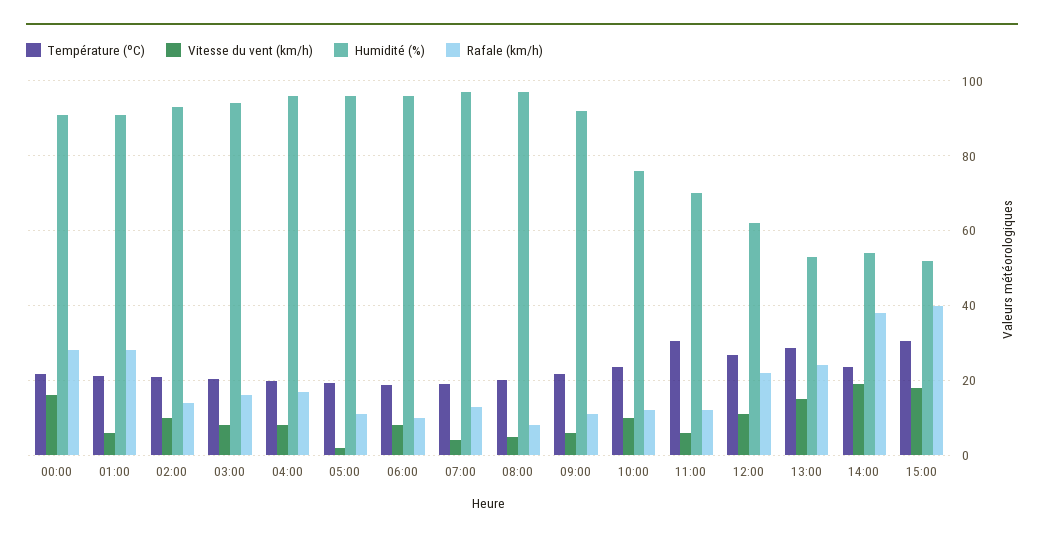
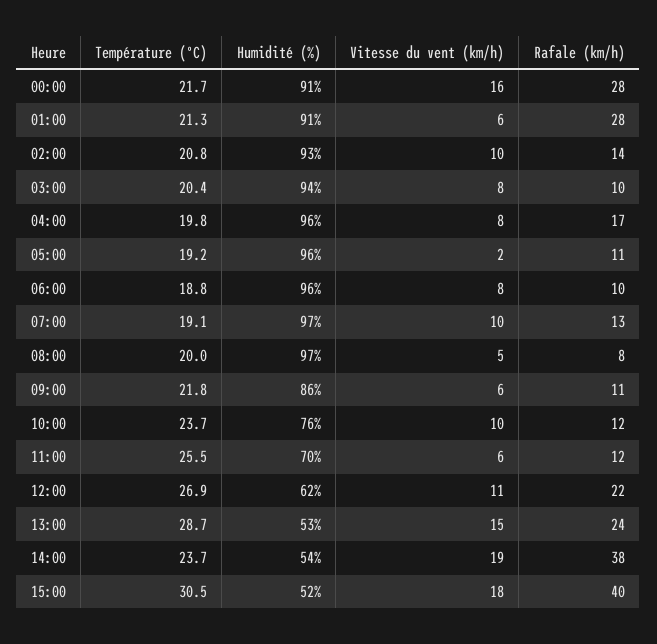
  {
    "Température (ºC)": {
      "00:00": 21.7,
      "01:00": 21.3,
      "02:00": 20.8,
      "03:00": 20.4,
      "04:00": 19.8,
      "05:00": 19.2,
      "06:00": 18.8,
      "07:00": 19.1,
      "08:00": 20,
      "09:00": 21.8,
      "10:00": 23.7,
-     "11:00": 30,
+     "11:00": 25.5,
      "12:00": 26.9,
      "13:00": 28.7,
      "14:00": 23.7,
      "15:00": 30.5
    },
    "Vitesse du vent (km/h)": {
      "00:00": 16,
      "01:00": 6,
      "02:00": 10,
      "03:00": 8,
      "04:00": 8,
      "05:00": 2,
      "06:00": 8,
-     "07:00": 4,
+     "07:00": 10,
      "08:00": 5,
      "09:00": 6,
      "10:00": 10,
      "11:00": 6,
      "12:00": 11,
      "13:00": 15,
      "14:00": 19,
      "15:00": 18
    },
    "Humidité (%)": {
      "00:00": 91,
      "01:00": 91,
      "02:00": 93,
      "03:00": 94,
      "04:00": 96,
      "05:00": 96,
      "06:00": 96,
      "07:00": 97,
      "08:00": 97,
-     "09:00": 92,
+     "09:00": 86,
      "10:00": 76,
      "11:00": 70,
      "12:00": 62,
      "13:00": 53,
      "14:00": 54,
      "15:00": 52
    },
    "Rafale (km/h)": {
      "00:00": 28,
      "01:00": 28,
      "02:00": 14,
-     "03:00": 16,
+     "03:00": 10,
      "04:00": 17,
      "05:00": 11,
      "06:00": 10,
      "07:00": 13,
      "08:00": 8,
      "09:00": 11,
      "10:00": 12,
      "11:00": 12,
      "12:00": 22,
      "13:00": 24,
      "14:00": 38,
      "15:00": 40
    }
  }

